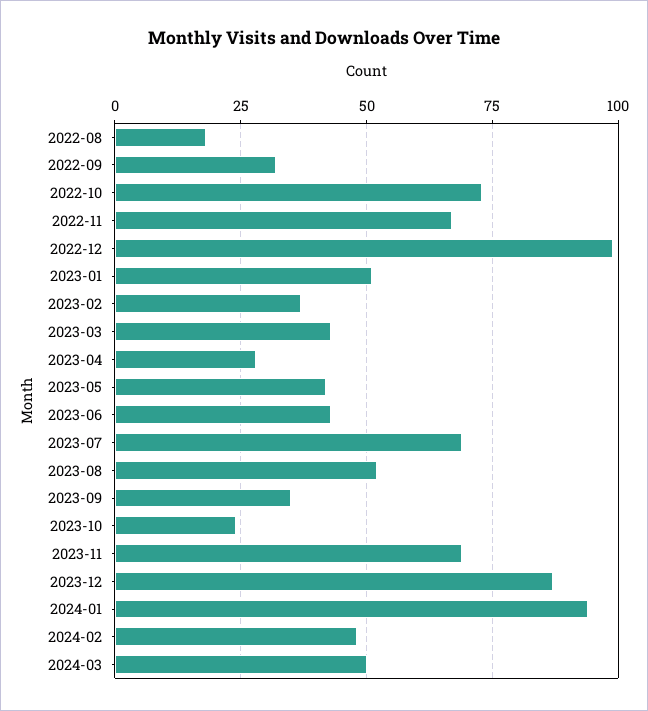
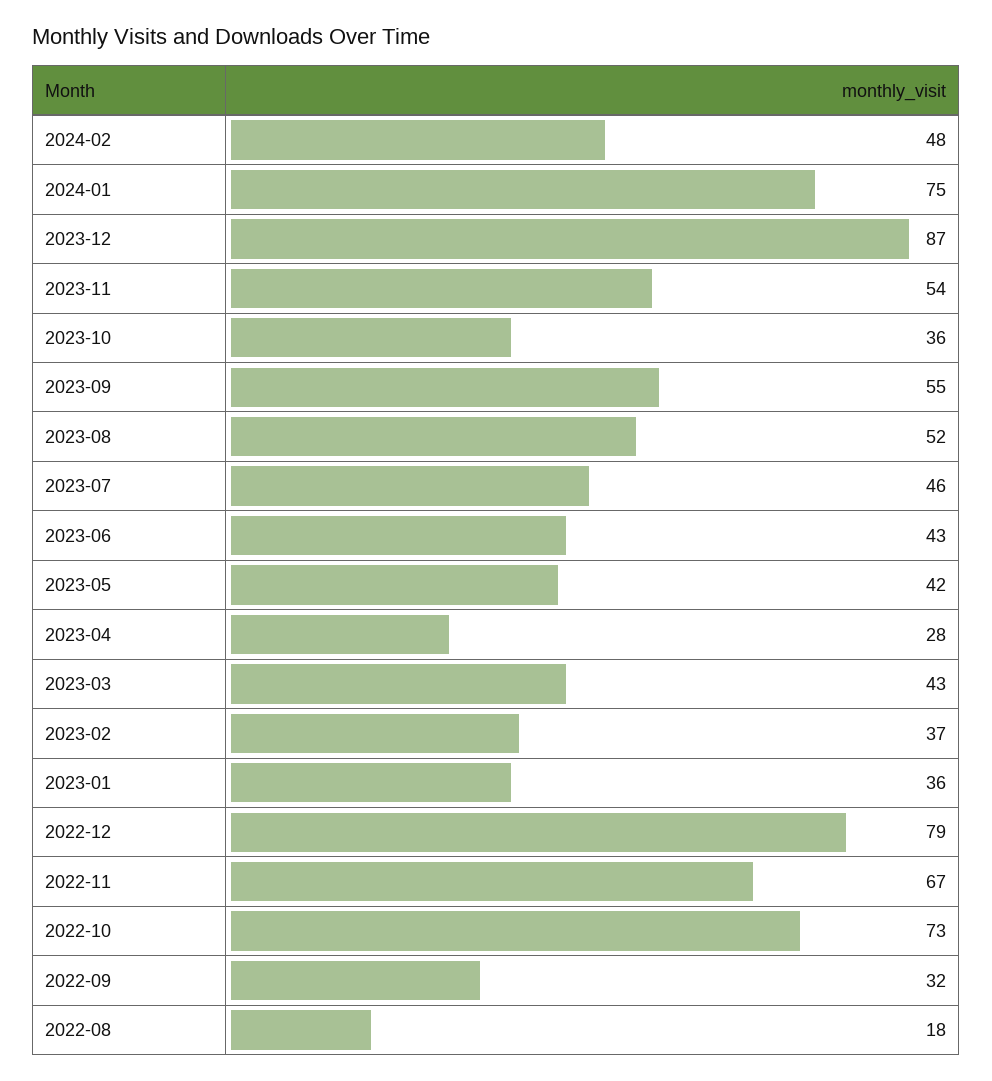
  {
    "2022-08": 18,
    "2022-09": 32,
    "2022-10": 73,
    "2022-11": 67,
-   "2022-12": 100,
+   "2022-12": 79,
-   "2023-01": 50,
+   "2023-01": 36,
    "2023-02": 37,
    "2023-03": 43,
    "2023-04": 28,
    "2023-05": 42,
    "2023-06": 43,
-   "2023-07": 70,
+   "2023-07": 46,
    "2023-08": 52,
-   "2023-09": 35,
+   "2023-09": 55,
-   "2023-10": 25,
+   "2023-10": 36,
-   "2023-11": 70,
+   "2023-11": 54,
    "2023-12": 87,
-   "2024-01": 95,
+   "2024-01": 75,
-   "2024-02": 48,
+   "2024-02": 48
-   "2024-03": 50
  }

